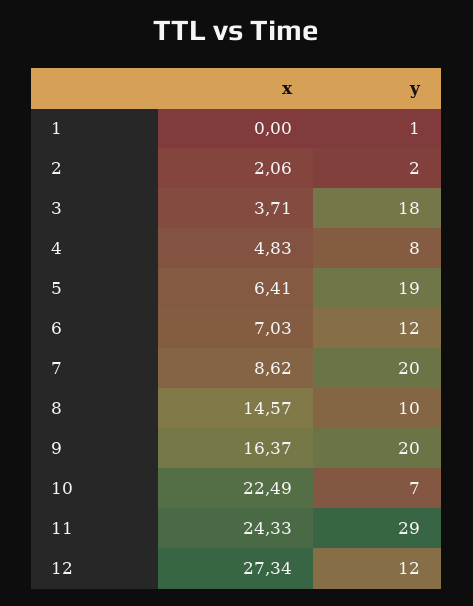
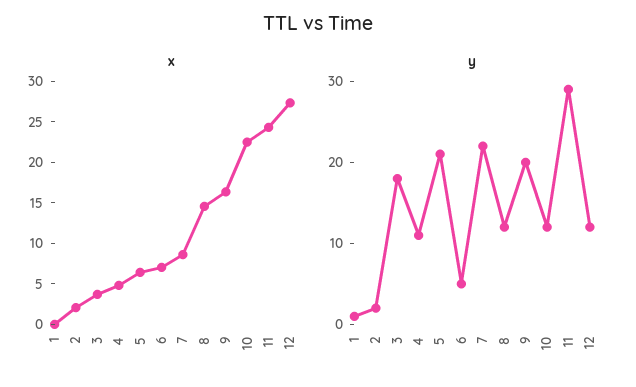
  {
    "x": {
      "1": 0,
      "2": 2.06,
      "3": 3.71,
      "4": 4.83,
      "5": 6.41,
      "6": 7.03,
      "7": 8.62,
      "8": 14.57,
      "9": 16.37,
      "10": 22.49,
      "11": 24.33,
      "12": 27.34
    },
    "y": {
      "1": 1,
      "2": 2,
      "3": 18,
-     "4": 8,
+     "4": 11,
-     "5": 19,
+     "5": 21,
-     "6": 12,
+     "6": 5,
-     "7": 20,
+     "7": 22,
-     "8": 10,
+     "8": 12,
      "9": 20,
-     "10": 7,
+     "10": 12,
      "11": 29,
      "12": 12
    }
  }

